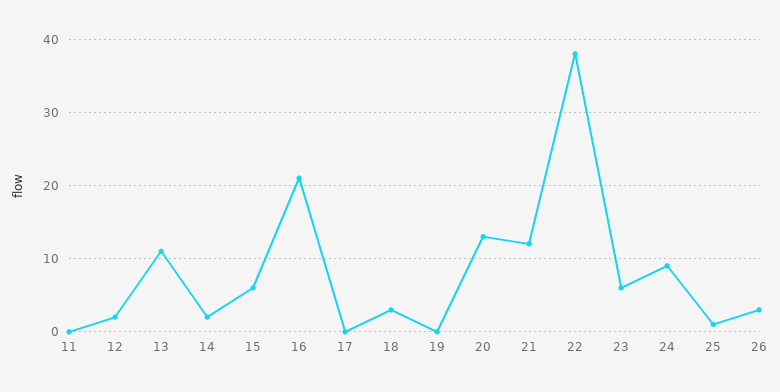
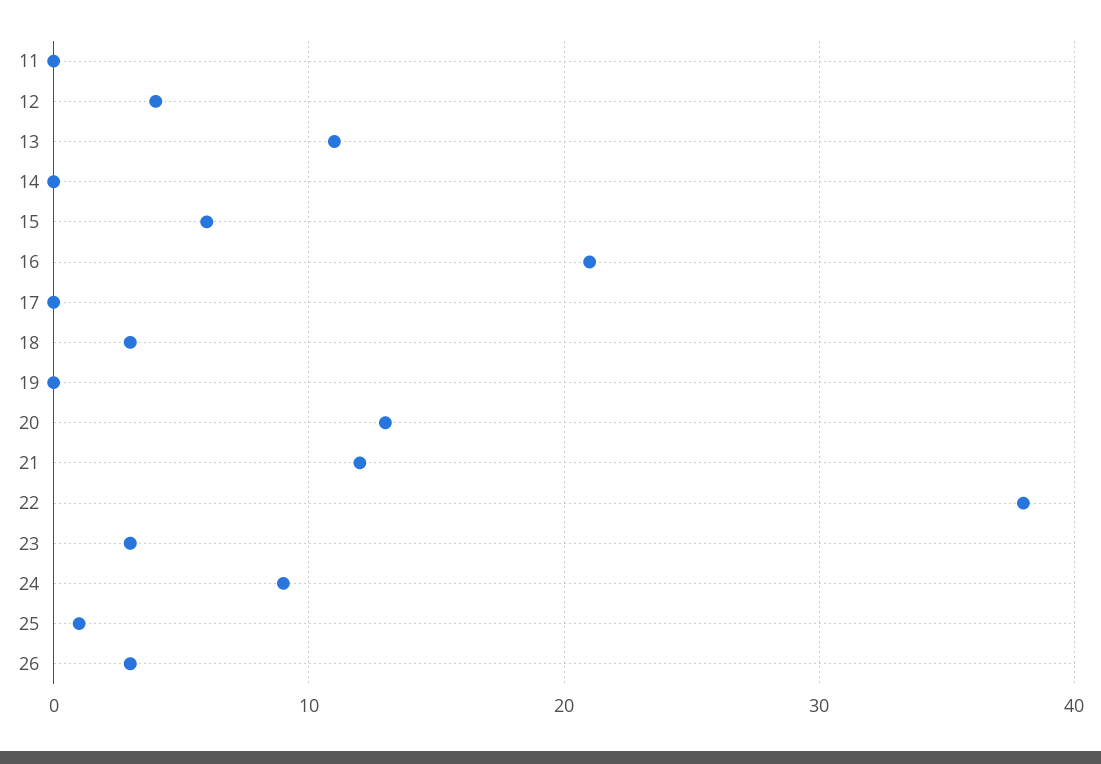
  {
    "11": 0,
-   "12": 2,
+   "12": 4,
    "13": 11,
-   "14": 2,
+   "14": 0,
    "15": 6,
    "16": 21,
    "17": 0,
    "18": 3,
    "19": 0,
    "20": 13,
    "21": 12,
    "22": 38,
-   "23": 6,
+   "23": 3,
    "24": 9,
    "25": 1,
    "26": 3
  }

